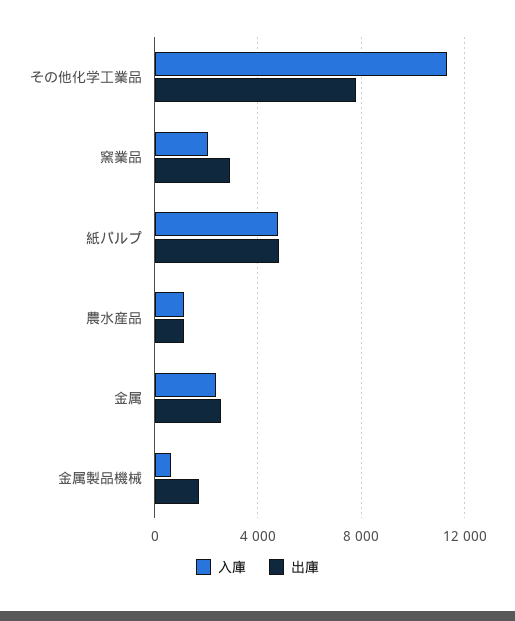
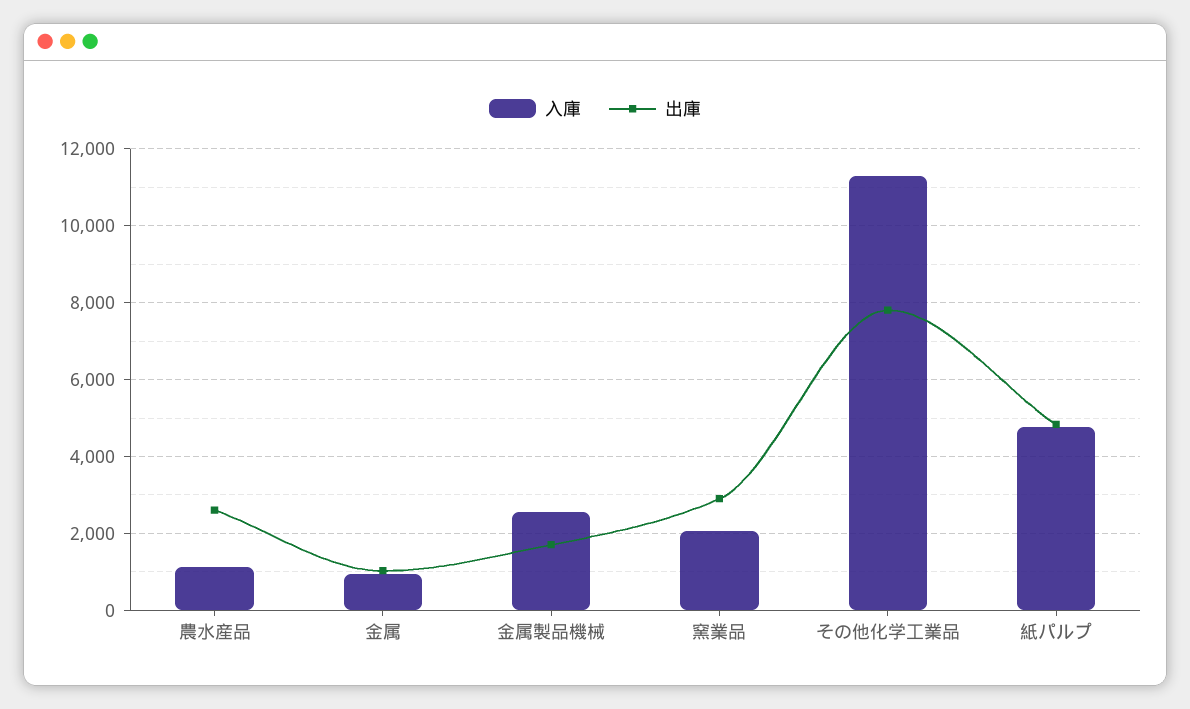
  {
    "入庫": {
      "その他化学工業品": 11400,
      "窯業品": 2000,
      "紙パルプ": 4800,
      "農水産品": 1200,
-     "金属": 2500,
+     "金属": 1000,
-     "金属製品機械": 500
+     "金属製品機械": 2600
    },
    "出庫": {
      "その他化学工業品": 7800,
      "窯業品": 3000,
      "紙パルプ": 4800,
-     "農水産品": 1000,
+     "農水産品": 2600,
-     "金属": 2500,
+     "金属": 1000,
      "金属製品機械": 1800
    }
  }

